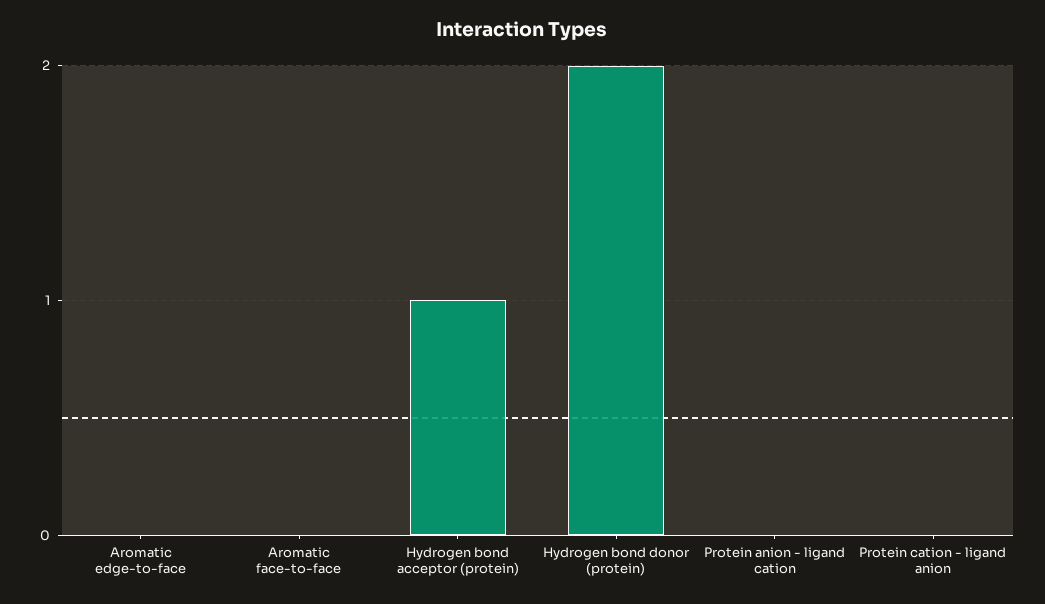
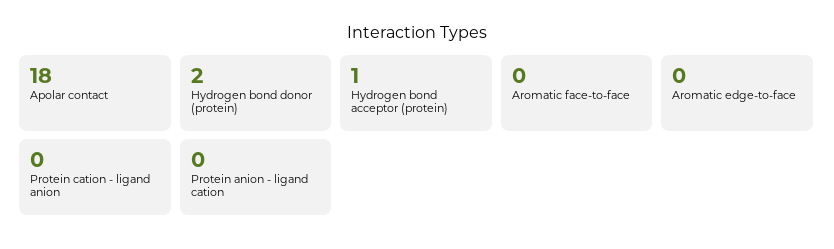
  {
    "Aromatic edge-to-face": 0,
    "Aromatic face-to-face": 0,
    "Hydrogen bond acceptor (protein)": 1,
    "Hydrogen bond donor (protein)": 2,
    "Protein anion - ligand cation": 0,
-   "Protein cation - ligand anion": 0
+   "Protein cation - ligand anion": 0,
+   "Apolar contact": 18
  }

